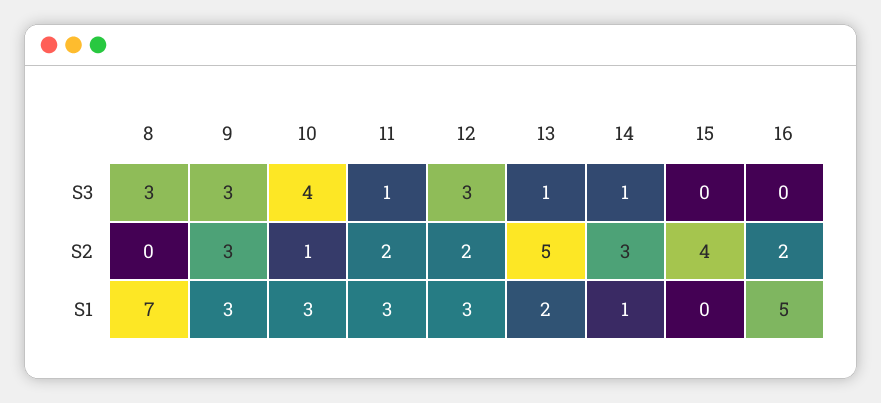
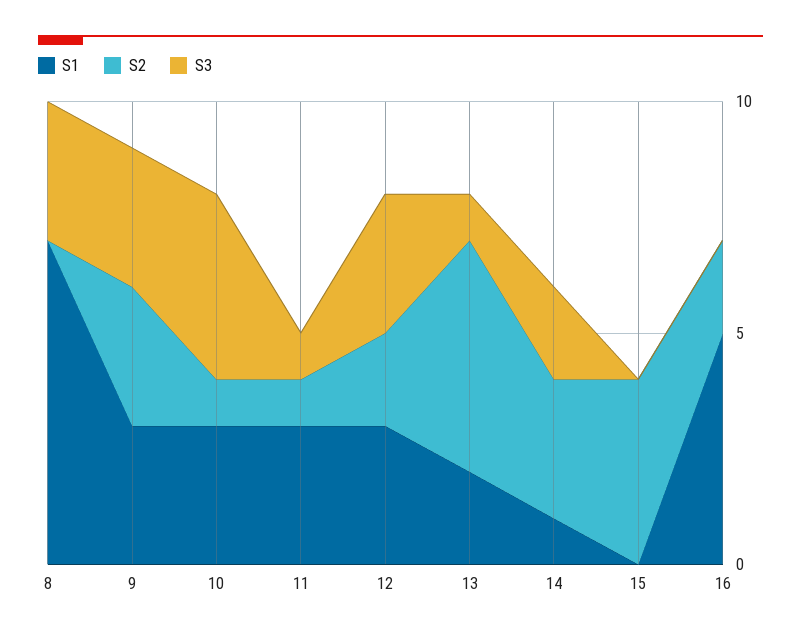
  {
    "S3": {
      "8": 3,
      "9": 3,
      "10": 4,
      "11": 1,
      "12": 3,
      "13": 1,
-     "14": 1,
+     "14": 2,
      "15": 0,
      "16": 0
    },
    "S2": {
      "8": 0,
      "9": 3,
      "10": 1,
-     "11": 2,
+     "11": 1,
      "12": 2,
      "13": 5,
      "14": 3,
      "15": 4,
      "16": 2
    },
    "S1": {
      "8": 7,
      "9": 3,
      "10": 3,
      "11": 3,
      "12": 3,
      "13": 2,
      "14": 1,
      "15": 0,
      "16": 5
    }
  }

